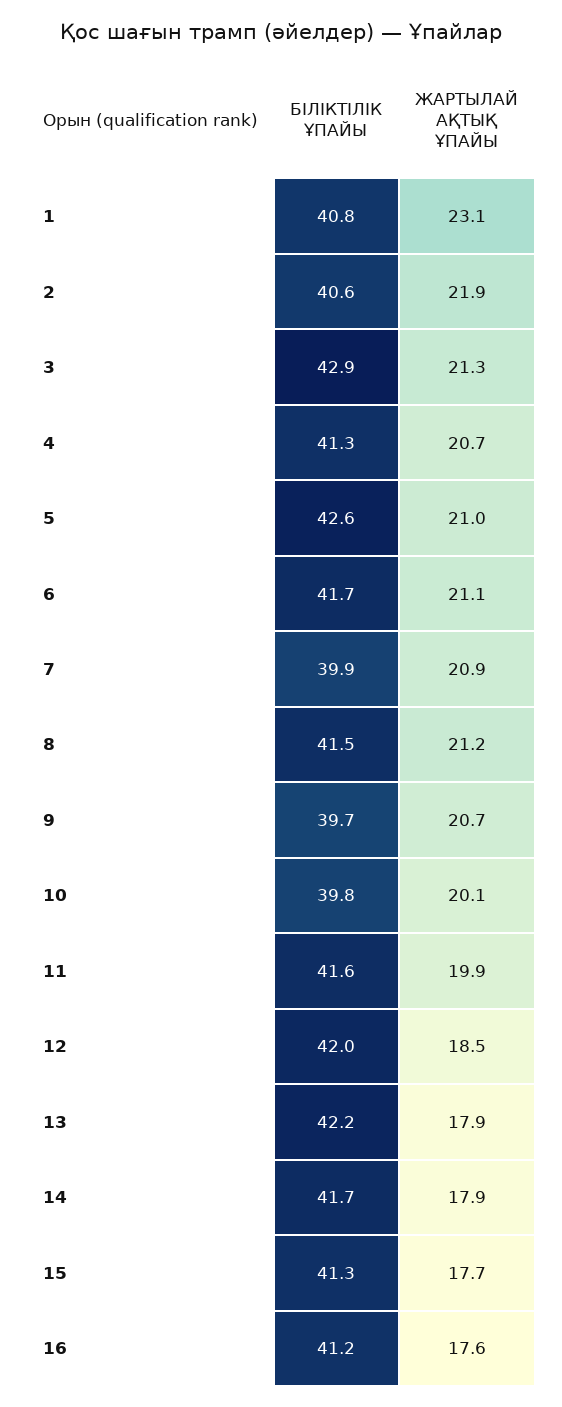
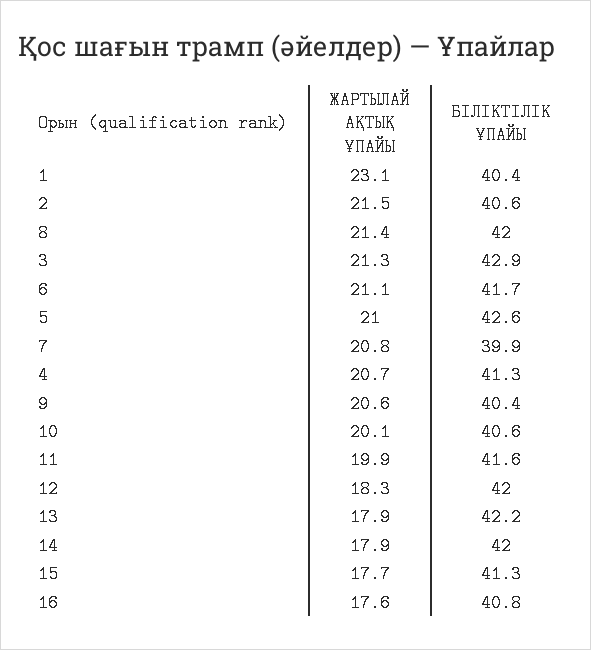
  {
    "БІЛІКТІЛІК ҰПАЙЫ": {
-     "1": 40.8,
+     "1": 40.4,
      "2": 40.6,
      "3": 42.9,
      "4": 41.3,
      "5": 42.6,
      "6": 41.7,
      "7": 39.9,
-     "8": 41.5,
+     "8": 42,
-     "9": 39.7,
+     "9": 40.4,
-     "10": 39.8,
+     "10": 40.6,
      "11": 41.6,
      "12": 42,
      "13": 42.2,
-     "14": 41.7,
+     "14": 42,
      "15": 41.3,
-     "16": 41.2
+     "16": 40.8
    },
    "ЖАРТЫЛАЙ АҚТЫҚ ҰПАЙЫ": {
      "1": 23.1,
-     "2": 21.9,
+     "2": 21.5,
      "3": 21.3,
      "4": 20.7,
      "5": 21,
      "6": 21.1,
-     "7": 20.9,
+     "7": 20.8,
-     "8": 21.2,
+     "8": 21.4,
-     "9": 20.7,
+     "9": 20.6,
      "10": 20.1,
      "11": 19.9,
-     "12": 18.5,
+     "12": 18.3,
      "13": 17.9,
      "14": 17.9,
      "15": 17.7,
      "16": 17.6
    }
  }

